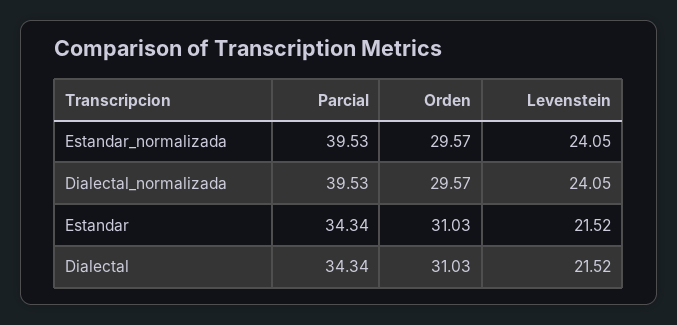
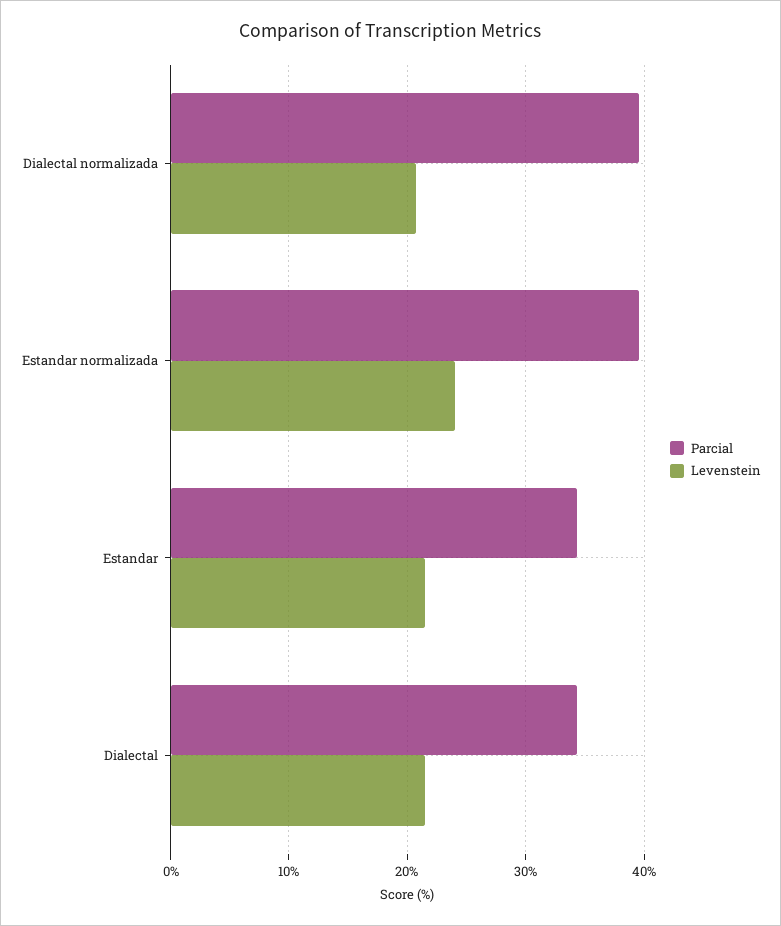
  {
    "Parcial": {
      "Estandar_normalizada": 39.53,
      "Dialectal_normalizada": 39.53,
      "Estandar": 34.34,
      "Dialectal": 34.34
    },
-   "Orden": {
-     "Estandar_normalizada": 29.57,
-     "Dialectal_normalizada": 29.57,
-     "Estandar": 31.03,
-     "Dialectal": 31.03
-   },
    "Levenstein": {
      "Estandar_normalizada": 24.05,
-     "Dialectal_normalizada": 24.05,
+     "Dialectal_normalizada": 21,
      "Estandar": 21.52,
      "Dialectal": 21.52
    }
  }

